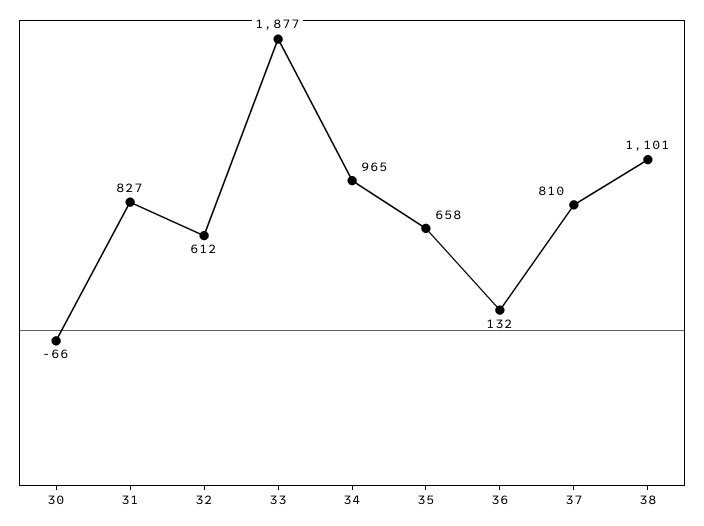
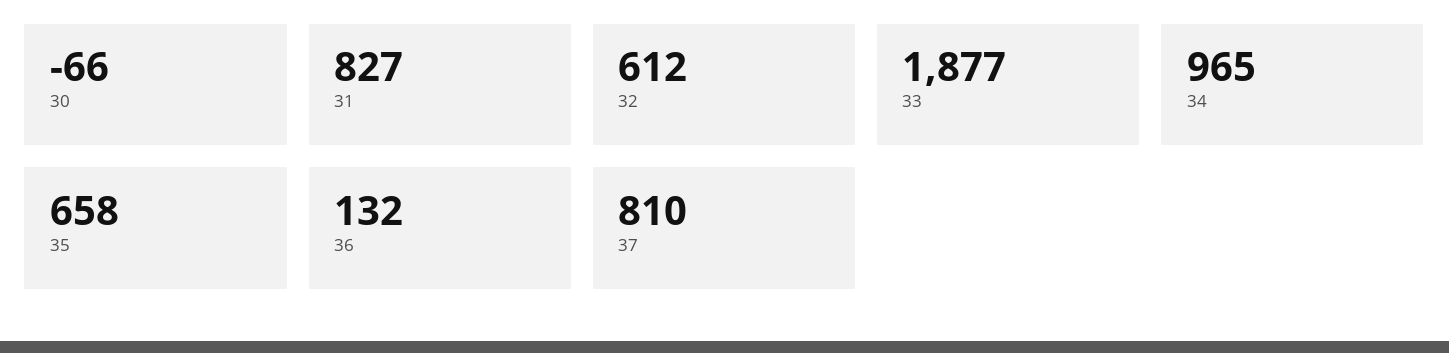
  {
    "30": -66,
    "31": 827,
    "32": 612,
    "33": 1877,
    "34": 965,
    "35": 658,
    "36": 132,
-   "37": 810,
+   "37": 810
-   "38": 1101
  }

